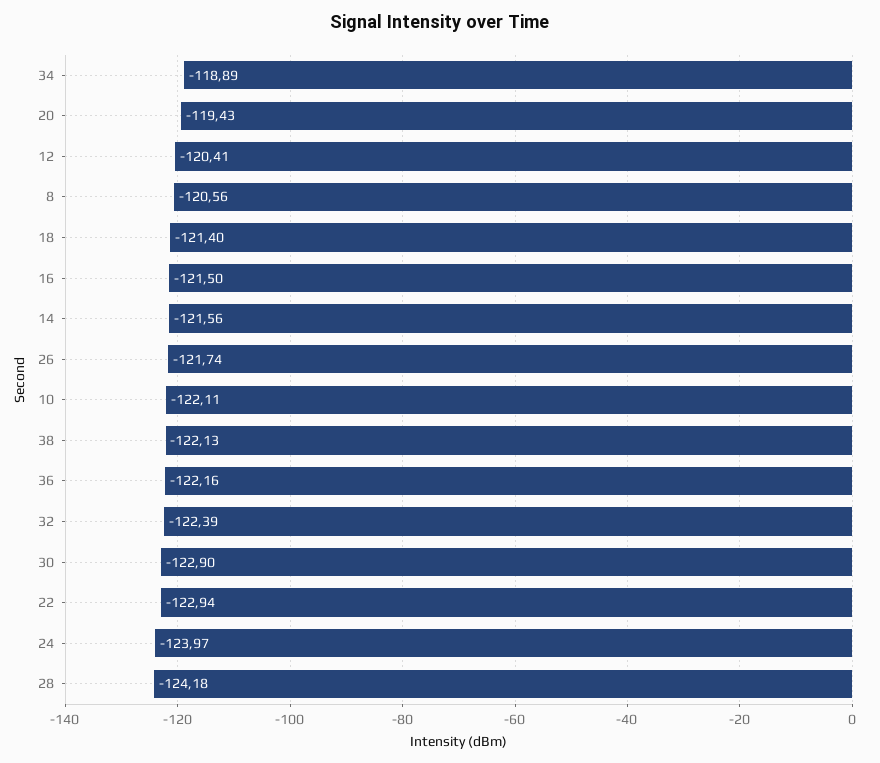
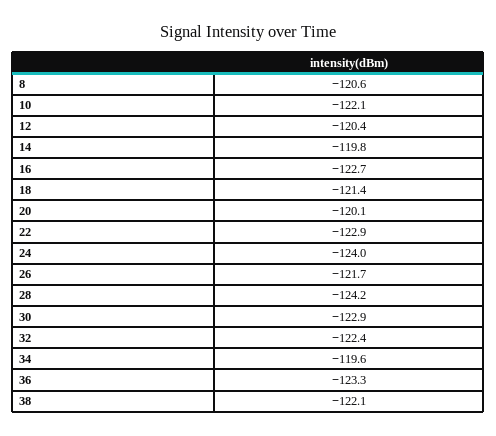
  {
-   "34": -118.89,
+   "34": -119.6,
-   "20": -119.43,
+   "20": -120.1,
    "12": -120.41,
    "8": -120.56,
    "18": -121.4,
-   "16": -121.5,
+   "16": -122.7,
-   "14": -121.56,
+   "14": -119.8,
    "26": -121.74,
    "10": -122.11,
    "38": -122.13,
-   "36": -122.16,
+   "36": -123.3,
    "32": -122.39,
    "30": -122.9,
    "22": -122.94,
    "24": -123.97,
    "28": -124.18
  }

